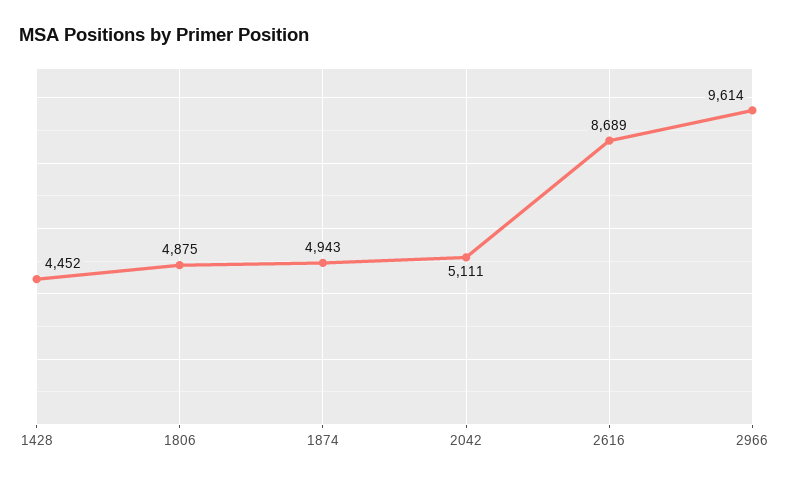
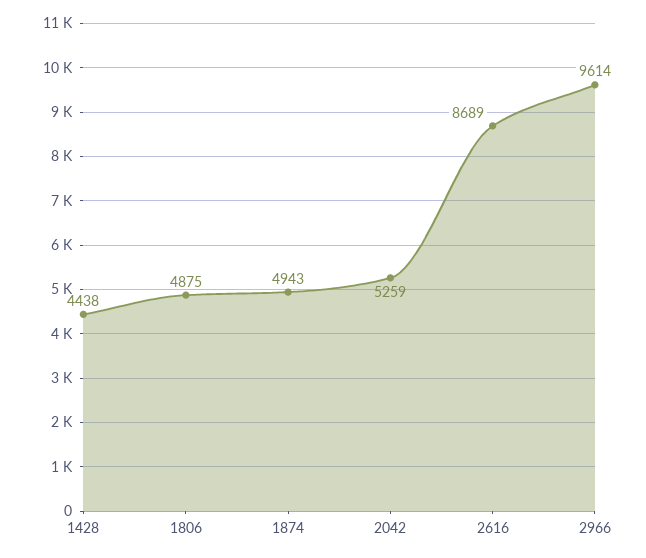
  {
-   "1428": 4452,
+   "1428": 4438,
    "1806": 4875,
    "1874": 4943,
-   "2042": 5111,
+   "2042": 5259,
    "2616": 8689,
    "2966": 9614
  }

